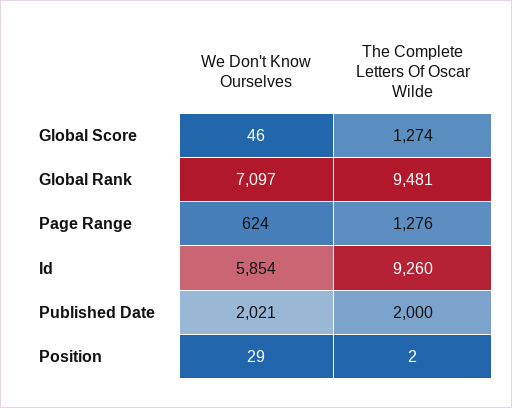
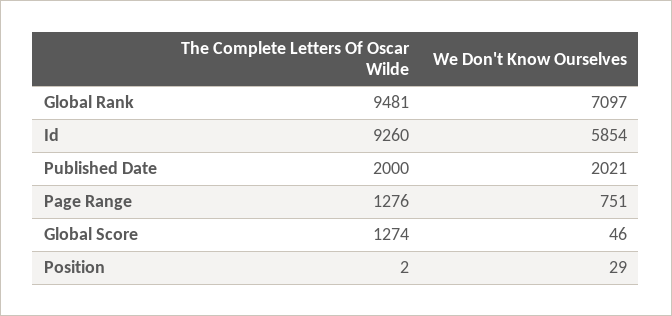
  {
    "We Don't Know Ourselves": {
      "Global Score": 46,
      "Global Rank": 7097,
-     "Page Range": 624,
+     "Page Range": 751,
      "Id": 5854,
      "Published Date": 2021,
      "Position": 29
    },
    "The Complete Letters Of Oscar Wilde": {
      "Global Score": 1274,
      "Global Rank": 9481,
      "Page Range": 1276,
      "Id": 9260,
      "Published Date": 2000,
      "Position": 2
    }
  }

